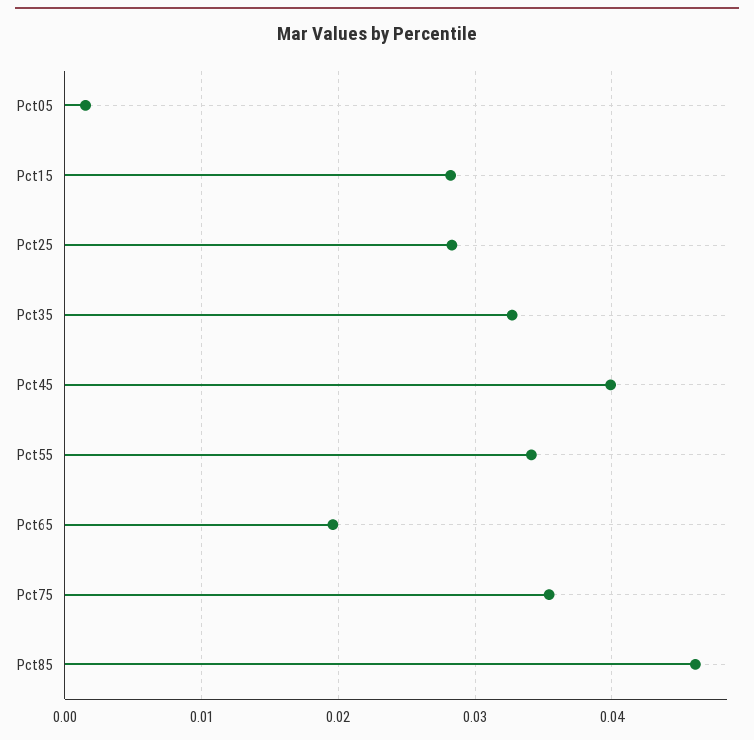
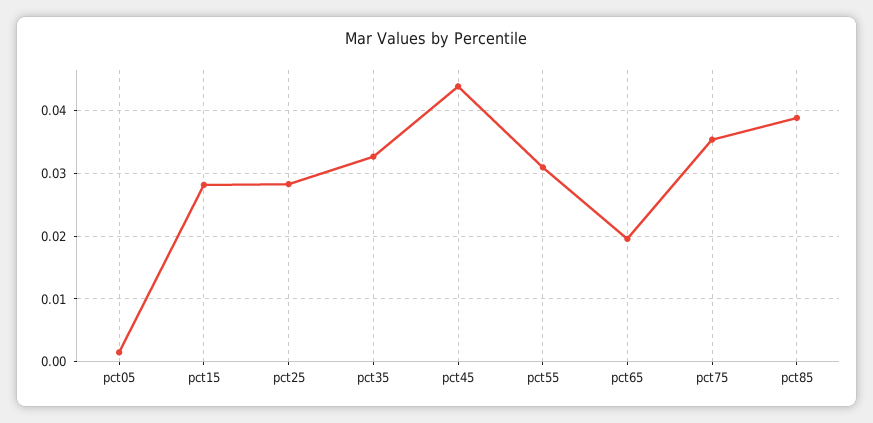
  {
    "Pct05": 0.002,
    "Pct15": 0.028,
    "Pct25": 0.028,
    "Pct35": 0.033,
-   "Pct45": 0.04,
+   "Pct45": 0.044,
-   "Pct55": 0.034,
+   "Pct55": 0.031,
    "Pct65": 0.02,
    "Pct75": 0.035,
-   "Pct85": 0.046
+   "Pct85": 0.039
  }

